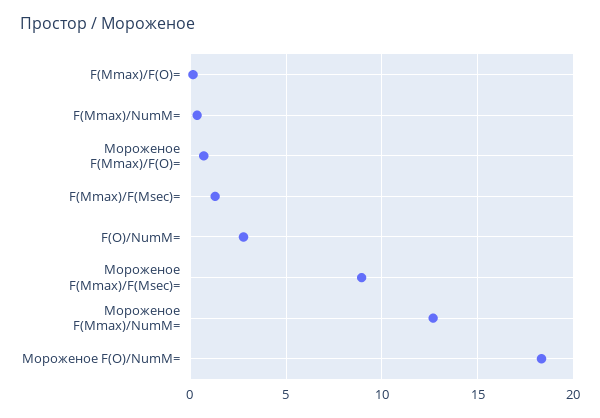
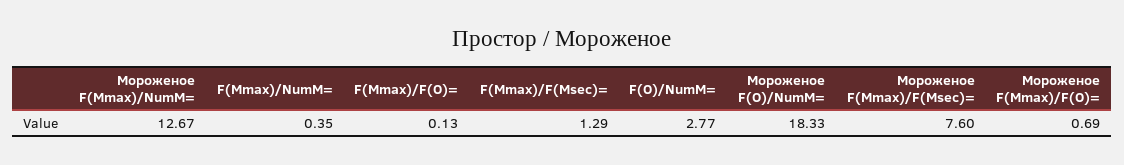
  {
    "F(Mmax)/F(O)=": 0.13,
    "F(Mmax)/NumM=": 0.35,
    "Мороженое F(Mmax)/F(O)=": 0.69,
    "F(Mmax)/F(Msec)=": 1.29,
    "F(O)/NumM=": 2.77,
-   "Мороженое F(Mmax)/F(Msec)=": 9,
+   "Мороженое F(Mmax)/F(Msec)=": 7.6,
    "Мороженое F(Mmax)/NumM=": 12.67,
    "Мороженое F(O)/NumM=": 18.33
  }

